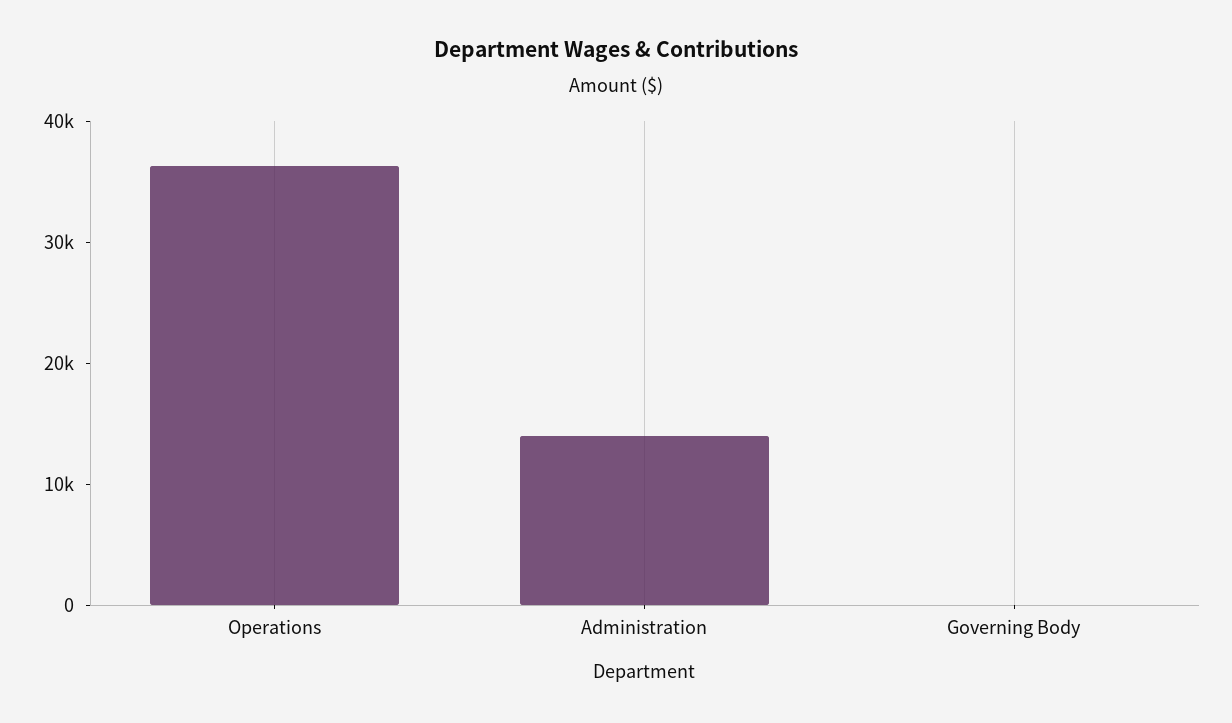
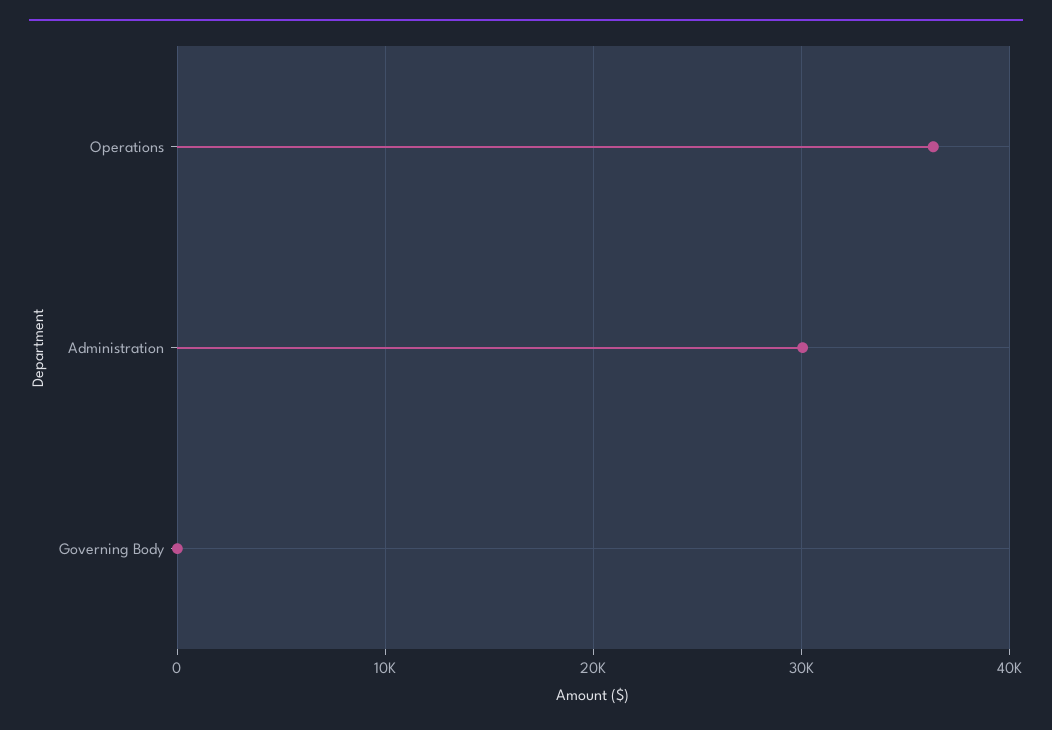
  {
    "Operations": 36000,
-   "Administration": 14000,
+   "Administration": 30000,
    "Governing Body": 0
  }

